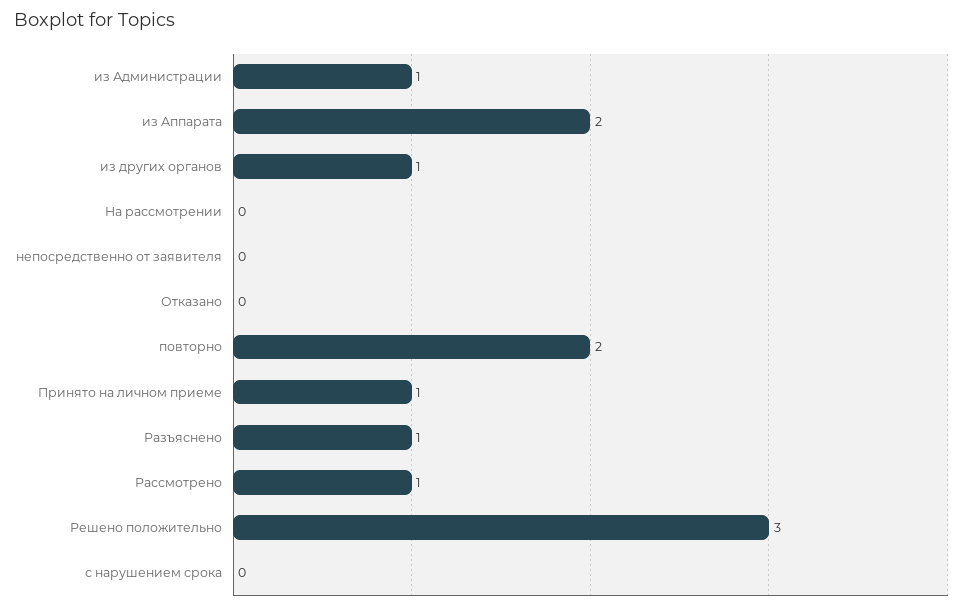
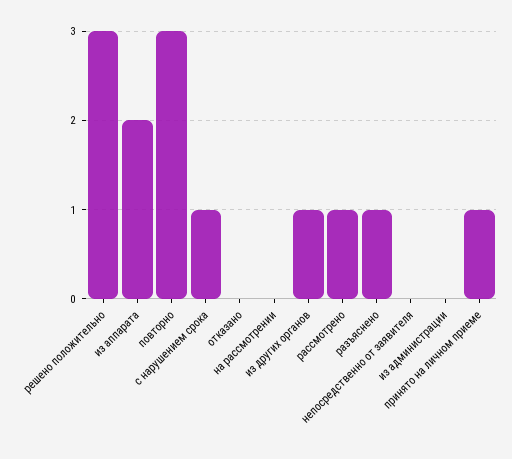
  {
-   "из Администрации": 1,
+   "из Администрации": 0,
    "из Аппарата": 2,
    "из других органов": 1,
    "На рассмотрении": 0,
    "непосредственно от заявителя": 0,
    "Отказано": 0,
-   "повторно": 2,
+   "повторно": 3,
    "Принято на личном приеме": 1,
    "Разъяснено": 1,
    "Рассмотрено": 1,
    "Решено положительно": 3,
-   "с нарушением срока": 0
+   "с нарушением срока": 1
  }

